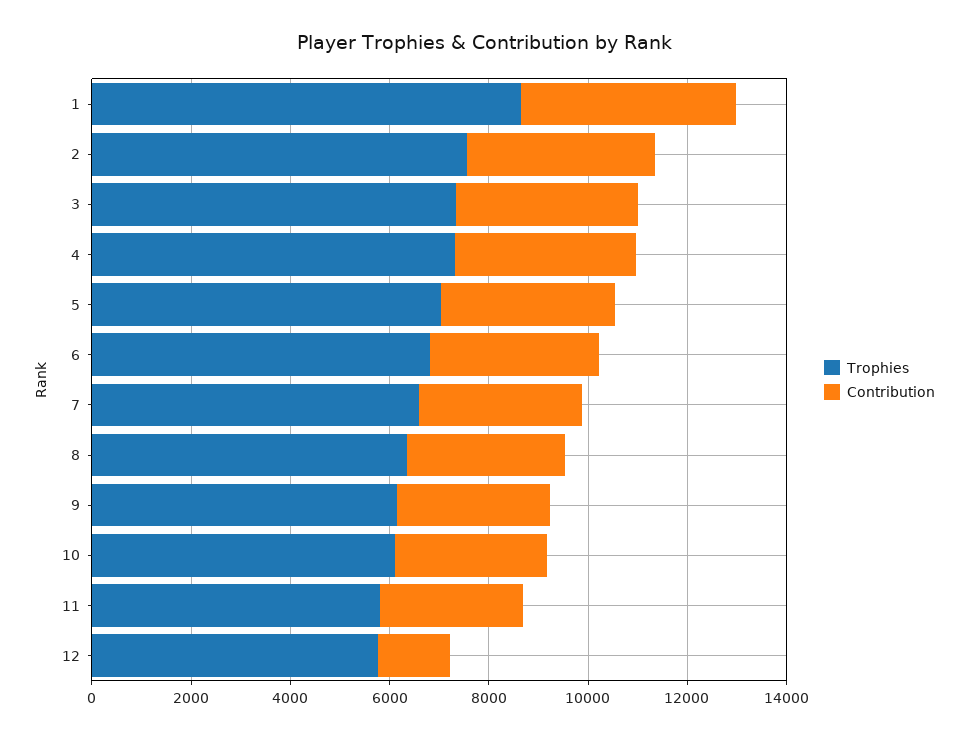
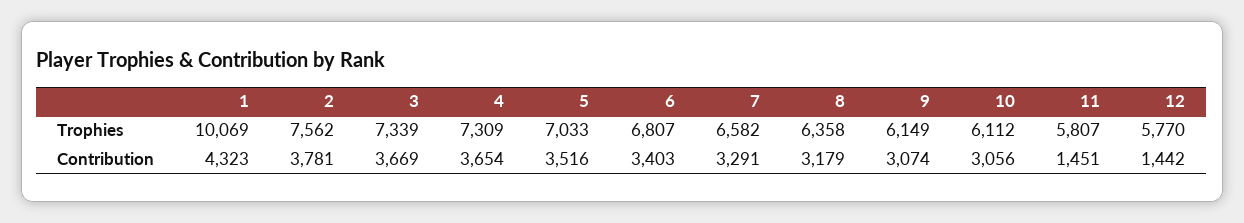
  {
    "Trophies": {
-     "1": 8500,
+     "1": 10069,
      "2": 7562,
      "3": 7339,
      "4": 7309,
      "5": 7033,
      "6": 6807,
      "7": 6582,
      "8": 6358,
      "9": 6149,
      "10": 6112,
      "11": 5807,
      "12": 5770
    },
    "Contribution": {
      "1": 4323,
      "2": 3781,
      "3": 3669,
      "4": 3654,
      "5": 3516,
      "6": 3403,
      "7": 3291,
      "8": 3179,
      "9": 3074,
      "10": 3056,
-     "11": 3000,
+     "11": 1451,
      "12": 1442
    }
  }

